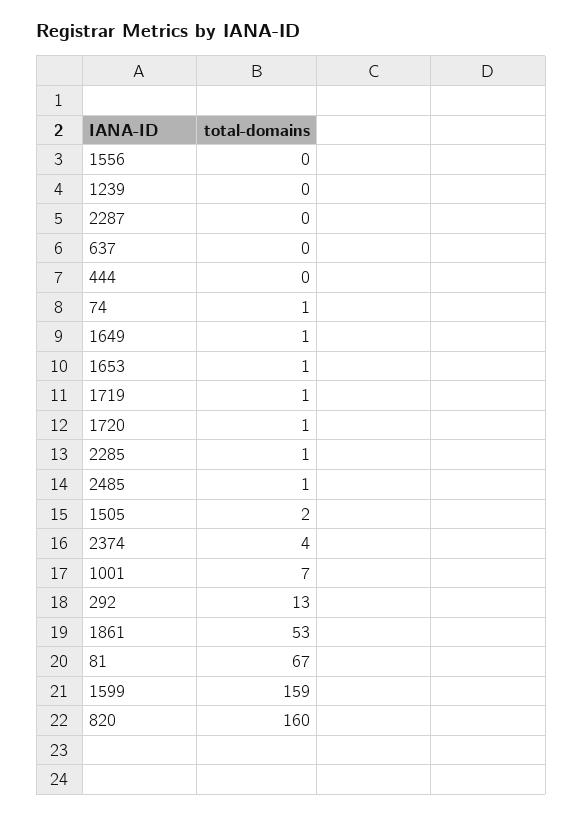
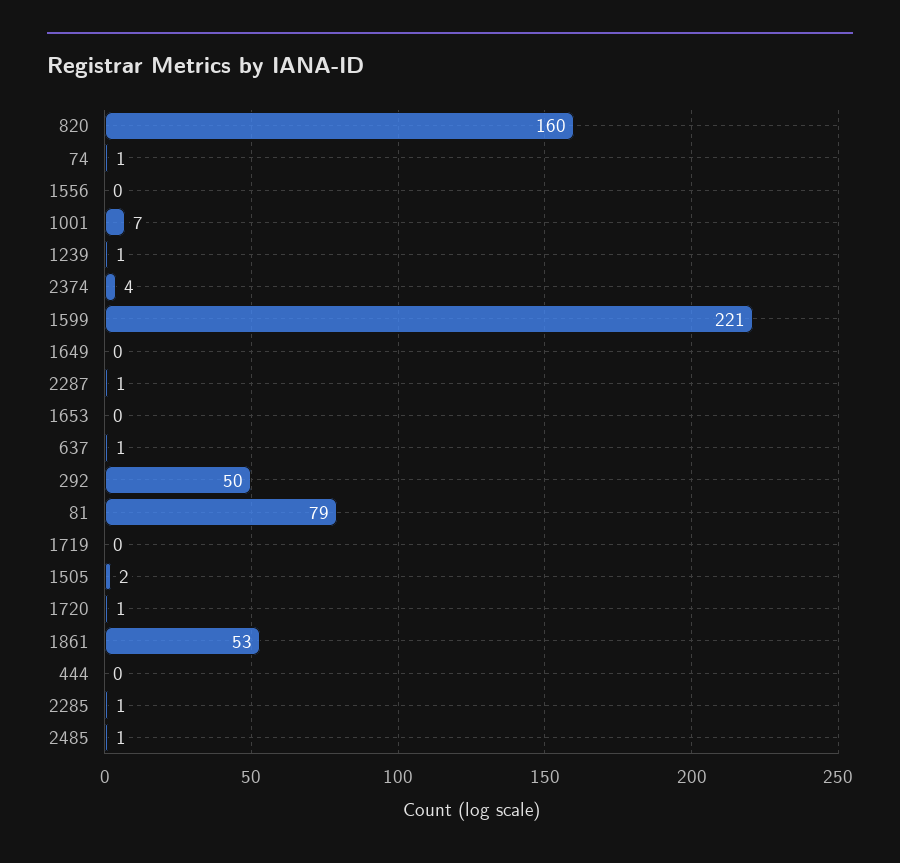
  {
    "1556": 0,
-   "1239": 0,
+   "1239": 1,
-   "2287": 0,
+   "2287": 1,
-   "637": 0,
+   "637": 1,
    "444": 0,
    "74": 1,
-   "1649": 1,
+   "1649": 0,
-   "1653": 1,
+   "1653": 0,
-   "1719": 1,
+   "1719": 0,
    "1720": 1,
    "2285": 1,
    "2485": 1,
    "1505": 2,
    "2374": 4,
    "1001": 7,
-   "292": 13,
+   "292": 50,
    "1861": 53,
-   "81": 67,
+   "81": 79,
-   "1599": 159,
+   "1599": 221,
    "820": 160
  }

